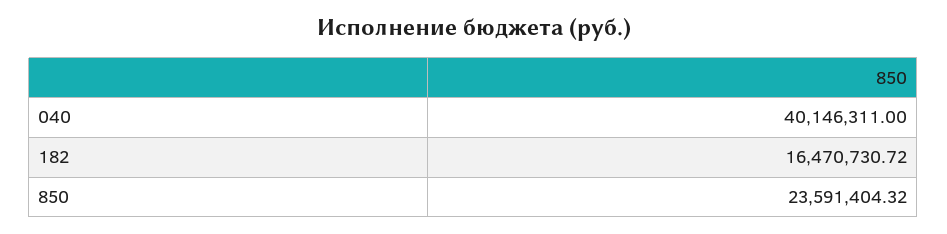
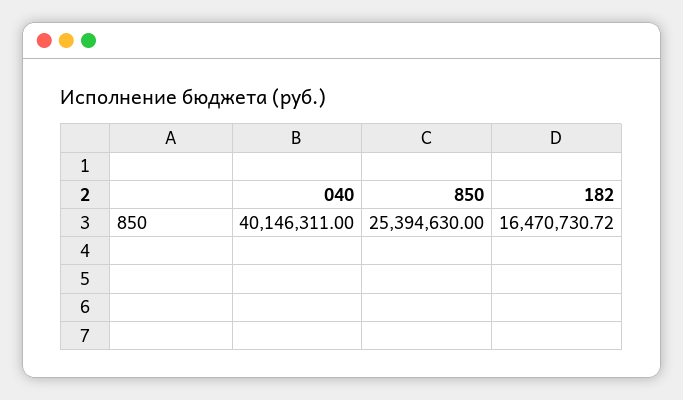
  {
    "040": 40146311,
    "182": 16470730.72,
-   "850": 23591404.32
+   "850": 25394630
  }

